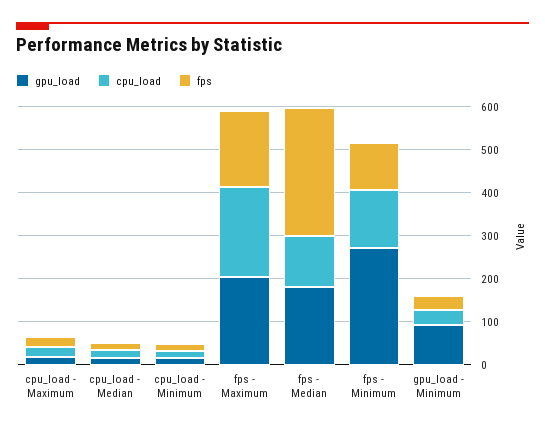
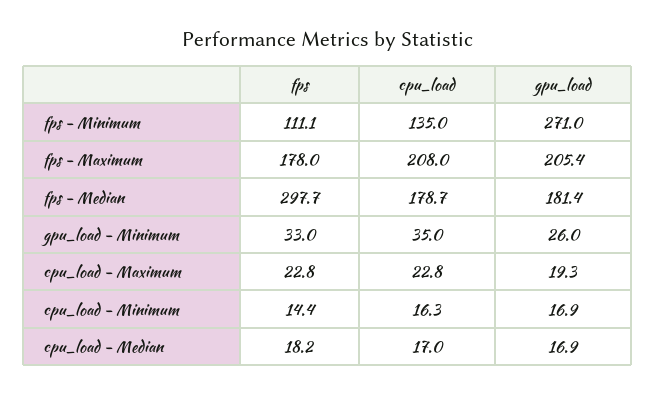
  {
    "gpu_load": {
      "cpu_load - Maximum": 19.3,
      "cpu_load - Median": 16.9,
      "cpu_load - Minimum": 16.9,
      "fps - Maximum": 205.4,
      "fps - Median": 181.4,
      "fps - Minimum": 271,
-     "gpu_load - Minimum": 100
+     "gpu_load - Minimum": 26
    },
    "cpu_load": {
      "cpu_load - Maximum": 22.8,
      "cpu_load - Median": 17,
      "cpu_load - Minimum": 16.3,
      "fps - Maximum": 208,
-     "fps - Median": 120,
+     "fps - Median": 178.7,
      "fps - Minimum": 135,
      "gpu_load - Minimum": 35
    },
    "fps": {
      "cpu_load - Maximum": 22.8,
      "cpu_load - Median": 18.2,
      "cpu_load - Minimum": 14.4,
      "fps - Maximum": 178,
      "fps - Median": 297.7,
      "fps - Minimum": 111.1,
      "gpu_load - Minimum": 33
    }
  }

